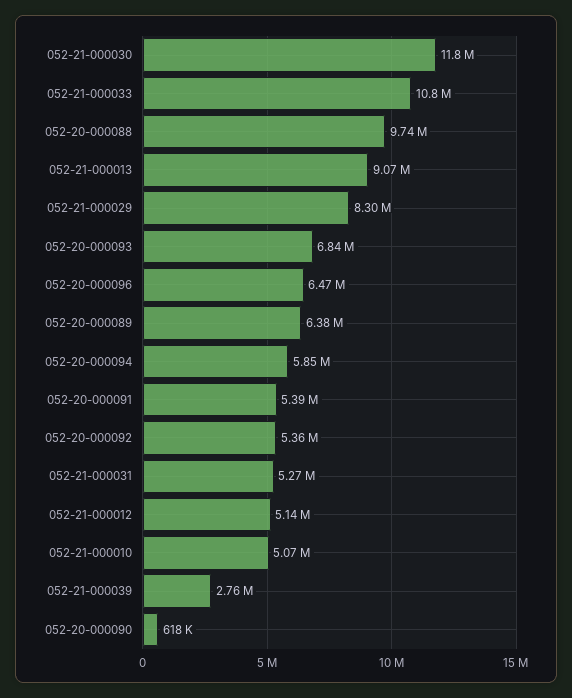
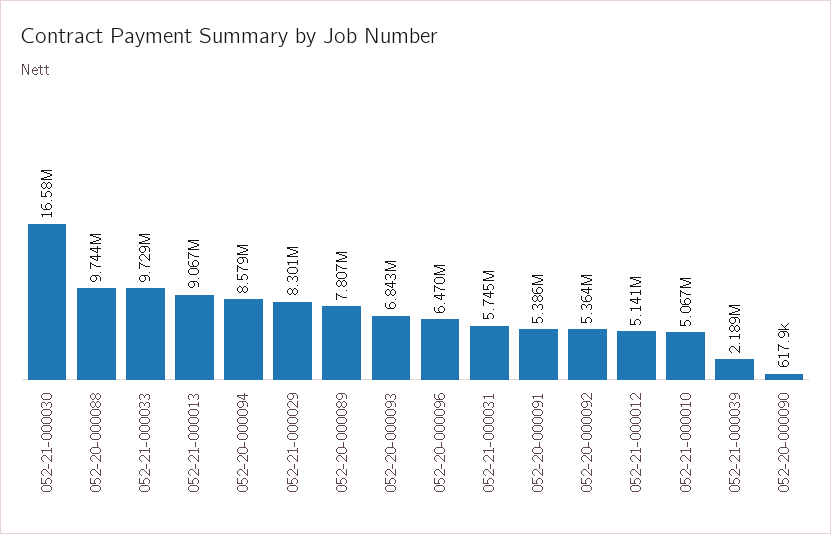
  {
-   "052-21-000030": 11800000,
+   "052-21-000030": 16580000,
-   "052-21-000033": 10800000,
+   "052-21-000033": 9729000,
    "052-20-000088": 9744000,
    "052-21-000013": 9067000,
    "052-21-000029": 8301000,
    "052-20-000093": 6843000,
    "052-20-000096": 6470000,
-   "052-20-000089": 6380000,
+   "052-20-000089": 7807000,
-   "052-20-000094": 5850000,
+   "052-20-000094": 8579000,
    "052-20-000091": 5386000,
    "052-20-000092": 5364000,
-   "052-21-000031": 5270000,
+   "052-21-000031": 5745000,
    "052-21-000012": 5141000,
    "052-21-000010": 5067000,
-   "052-21-000039": 2760000,
+   "052-21-000039": 2189000,
    "052-20-000090": 617900
  }

